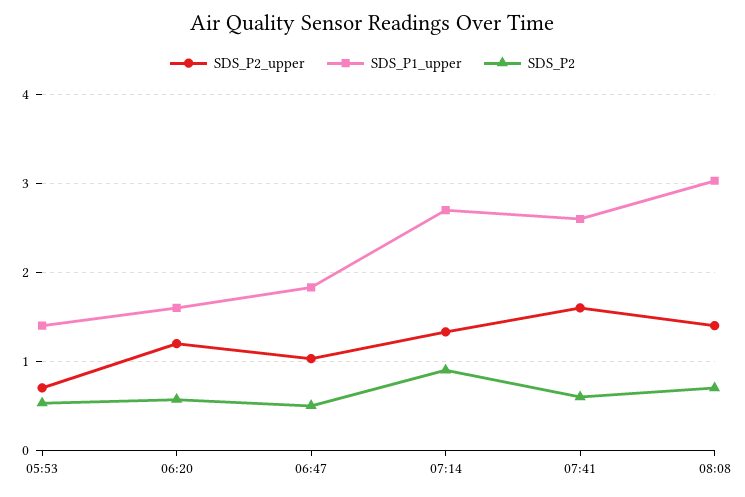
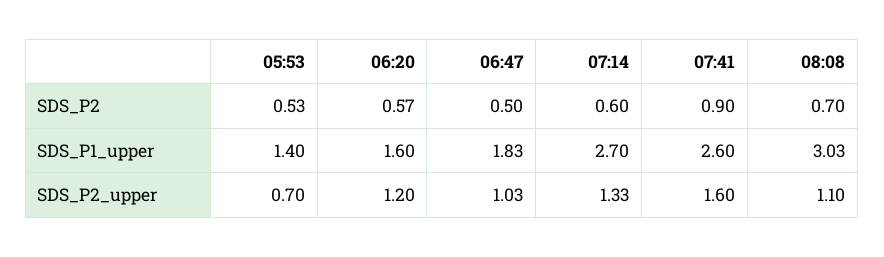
  {
    "SDS_P2_upper": {
      "05:53": 0.7,
      "06:20": 1.2,
      "06:47": 1.03,
      "07:14": 1.33,
      "07:41": 1.6,
-     "08:08": 1.4
+     "08:08": 1.1
    },
    "SDS_P1_upper": {
      "05:53": 1.4,
      "06:20": 1.6,
      "06:47": 1.83,
      "07:14": 2.7,
      "07:41": 2.6,
      "08:08": 3.03
    },
    "SDS_P2": {
      "05:53": 0.53,
      "06:20": 0.57,
      "06:47": 0.5,
-     "07:14": 0.9,
+     "07:14": 0.6,
-     "07:41": 0.6,
+     "07:41": 0.9,
      "08:08": 0.7
    }
  }

